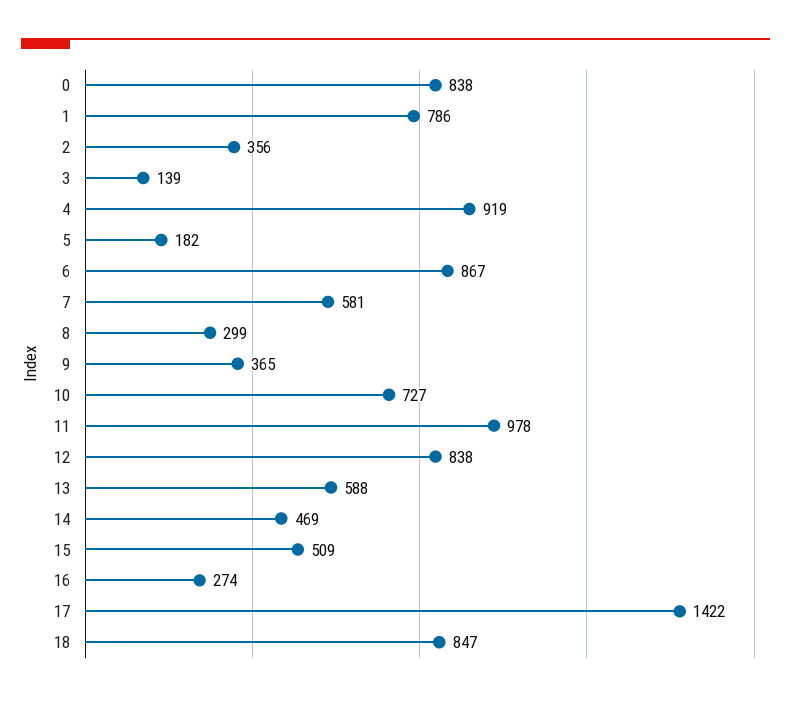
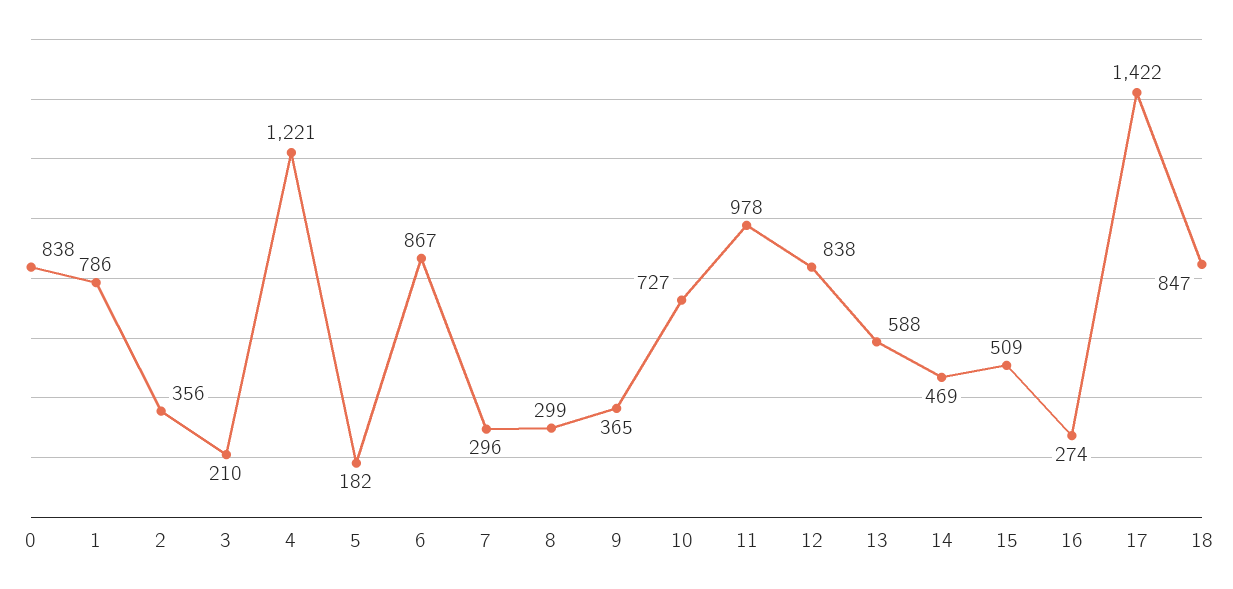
  {
    "0": 838,
    "1": 786,
    "2": 356,
-   "3": 139,
+   "3": 210,
-   "4": 919,
+   "4": 1221,
    "5": 182,
    "6": 867,
-   "7": 581,
+   "7": 296,
    "8": 299,
    "9": 365,
    "10": 727,
    "11": 978,
    "12": 838,
    "13": 588,
    "14": 469,
    "15": 509,
    "16": 274,
    "17": 1422,
    "18": 847
  }

